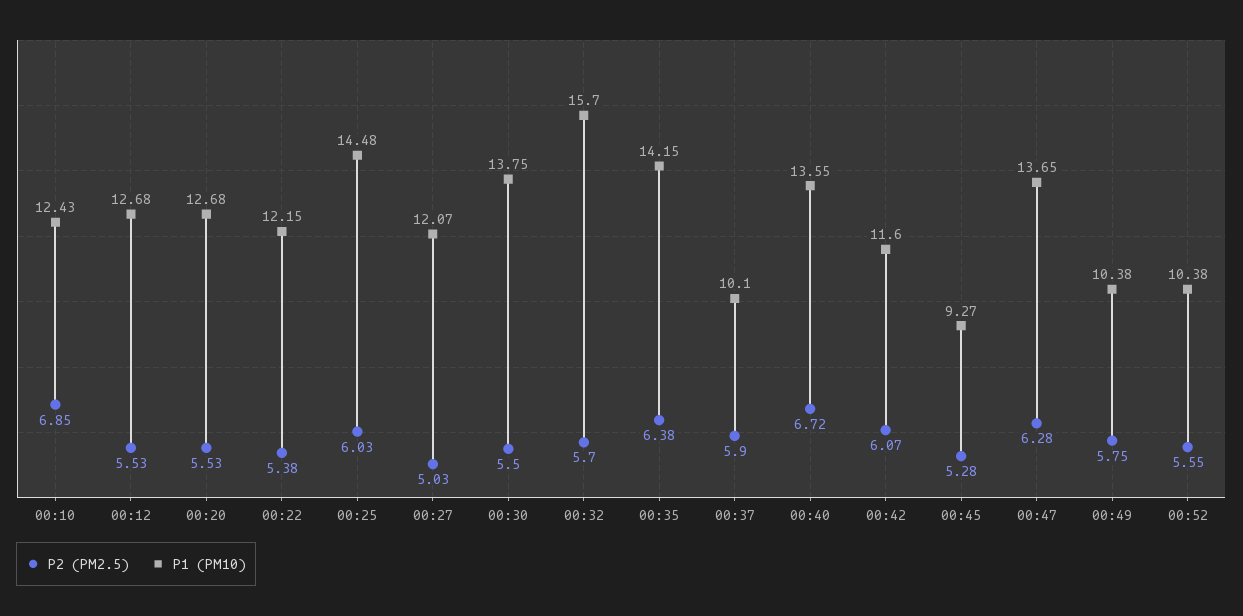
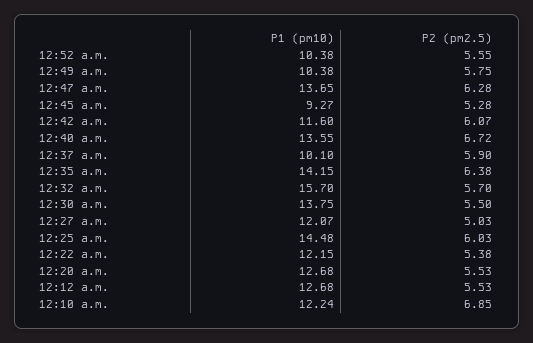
  {
    "P2 (PM2.5)": {
      "00:10": 6.85,
      "00:12": 5.53,
      "00:20": 5.53,
      "00:22": 5.38,
      "00:25": 6.03,
      "00:27": 5.03,
      "00:30": 5.5,
      "00:32": 5.7,
      "00:35": 6.38,
      "00:37": 5.9,
      "00:40": 6.72,
      "00:42": 6.07,
      "00:45": 5.28,
      "00:47": 6.28,
      "00:49": 5.75,
      "00:52": 5.55
    },
    "P1 (PM10)": {
-     "00:10": 12.43,
+     "00:10": 12.24,
      "00:12": 12.68,
      "00:20": 12.68,
      "00:22": 12.15,
      "00:25": 14.48,
      "00:27": 12.07,
      "00:30": 13.75,
      "00:32": 15.7,
      "00:35": 14.15,
      "00:37": 10.1,
      "00:40": 13.55,
      "00:42": 11.6,
      "00:45": 9.27,
      "00:47": 13.65,
      "00:49": 10.38,
      "00:52": 10.38
    }
  }

